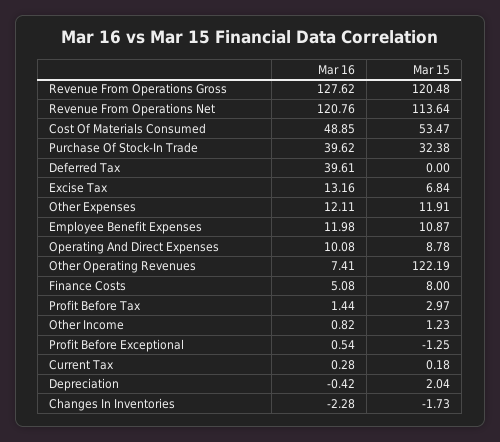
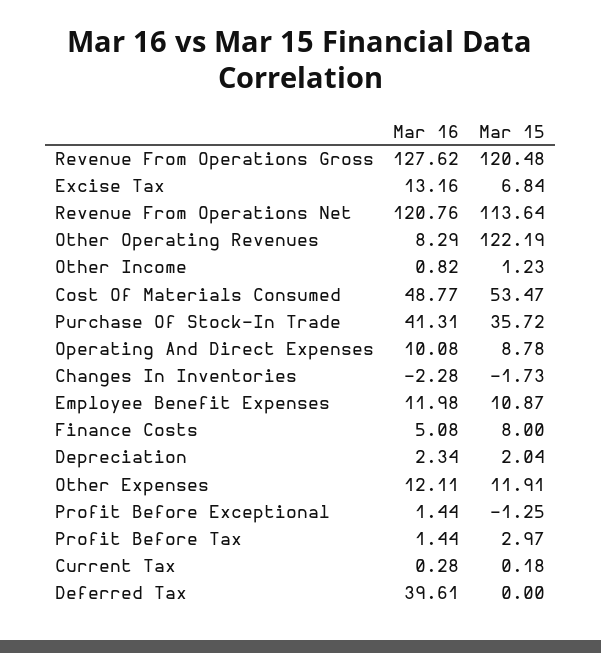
  {
    "Mar 16": {
      "Revenue From Operations Gross": 127.62,
      "Revenue From Operations Net": 120.76,
-     "Cost Of Materials Consumed": 48.85,
+     "Cost Of Materials Consumed": 48.77,
-     "Purchase Of Stock-In Trade": 39.62,
+     "Purchase Of Stock-In Trade": 41.31,
      "Deferred Tax": 39.61,
      "Excise Tax": 13.16,
      "Other Expenses": 12.11,
      "Employee Benefit Expenses": 11.98,
      "Operating And Direct Expenses": 10.08,
-     "Other Operating Revenues": 7.41,
+     "Other Operating Revenues": 8.29,
      "Finance Costs": 5.08,
      "Profit Before Tax": 1.44,
      "Other Income": 0.82,
-     "Profit Before Exceptional": 0.54,
+     "Profit Before Exceptional": 1.44,
      "Current Tax": 0.28,
-     "Depreciation": -0.42,
+     "Depreciation": 2.34,
      "Changes In Inventories": -2.28
    },
    "Mar 15": {
      "Revenue From Operations Gross": 120.48,
      "Revenue From Operations Net": 113.64,
      "Cost Of Materials Consumed": 53.47,
-     "Purchase Of Stock-In Trade": 32.38,
+     "Purchase Of Stock-In Trade": 35.72,
      "Deferred Tax": 0,
      "Excise Tax": 6.84,
      "Other Expenses": 11.91,
      "Employee Benefit Expenses": 10.87,
      "Operating And Direct Expenses": 8.78,
      "Other Operating Revenues": 122.19,
      "Finance Costs": 8,
      "Profit Before Tax": 2.97,
      "Other Income": 1.23,
      "Profit Before Exceptional": -1.25,
      "Current Tax": 0.18,
      "Depreciation": 2.04,
      "Changes In Inventories": -1.73
    }
  }

